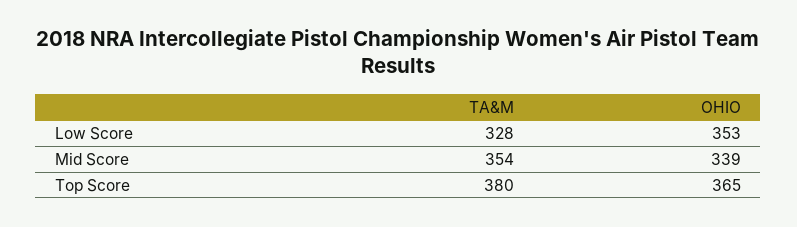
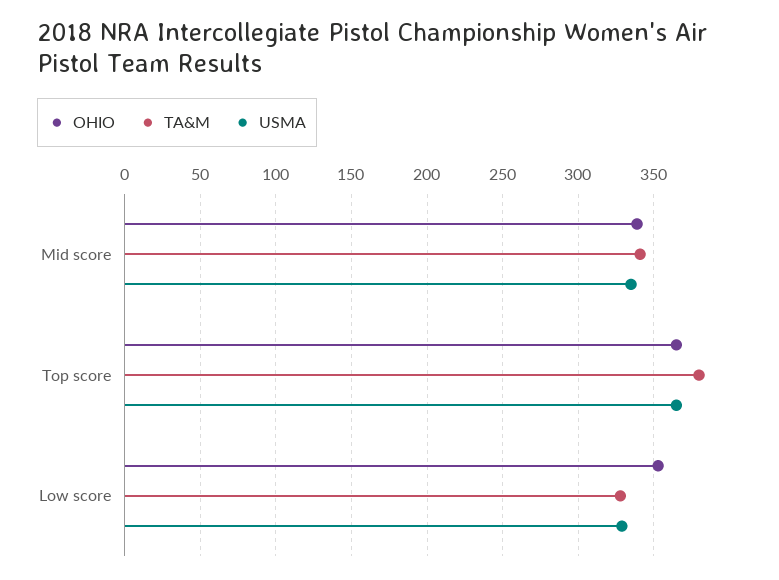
  {
    "TA&M": {
      "Low Score": 328,
-     "Mid Score": 354,
+     "Mid Score": 340,
      "Top Score": 380
    },
    "OHIO": {
      "Low Score": 353,
      "Mid Score": 339,
      "Top Score": 365
-   }
+   },
+   "USMA": {
+     "Mid Score": 335,
+     "Top Score": 365,
+     "Low Score": 330
+   }
  }

